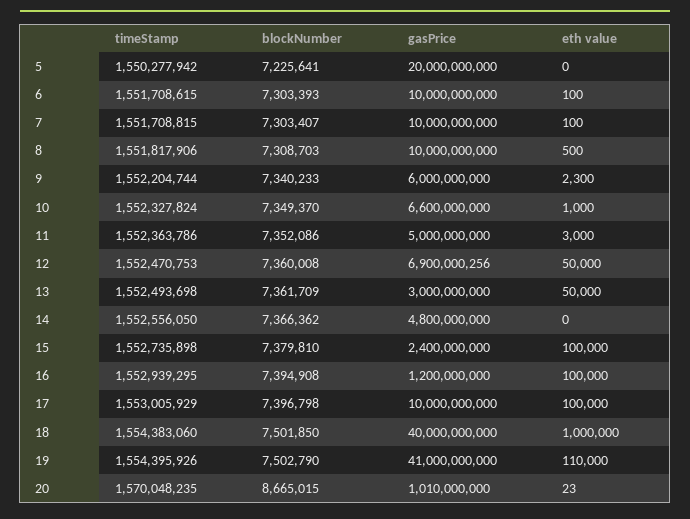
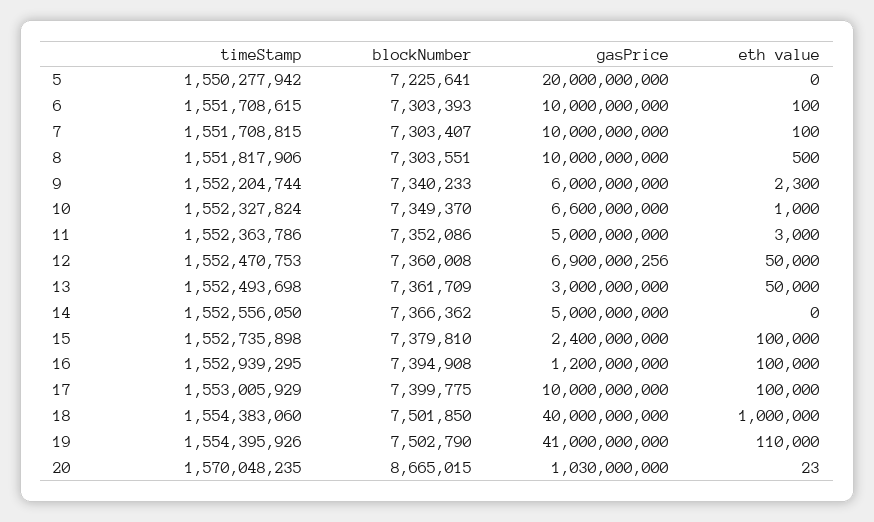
  {
    "timeStamp": {
      "5": 1550277942,
      "6": 1551708615,
      "7": 1551708815,
      "8": 1551817906,
      "9": 1552204744,
      "10": 1552327824,
      "11": 1552363786,
      "12": 1552470753,
      "13": 1552493698,
      "14": 1552556050,
      "15": 1552735898,
      "16": 1552939295,
      "17": 1553005929,
      "18": 1554383060,
      "19": 1554395926,
      "20": 1570048235
    },
    "blockNumber": {
      "5": 7225641,
      "6": 7303393,
      "7": 7303407,
-     "8": 7308703,
+     "8": 7303551,
      "9": 7340233,
      "10": 7349370,
      "11": 7352086,
      "12": 7360008,
      "13": 7361709,
      "14": 7366362,
      "15": 7379810,
      "16": 7394908,
-     "17": 7396798,
+     "17": 7399775,
      "18": 7501850,
      "19": 7502790,
      "20": 8665015
    },
    "gasPrice": {
      "5": 20000000000,
      "6": 10000000000,
      "7": 10000000000,
      "8": 10000000000,
      "9": 6000000000,
      "10": 6600000000,
      "11": 5000000000,
      "12": 6900000256,
      "13": 3000000000,
-     "14": 4800000000,
+     "14": 5000000000,
      "15": 2400000000,
      "16": 1200000000,
      "17": 10000000000,
      "18": 40000000000,
      "19": 41000000000,
-     "20": 1010000000
+     "20": 1030000000
    },
    "eth value": {
      "5": 0,
      "6": 100,
      "7": 100,
      "8": 500,
      "9": 2300,
      "10": 1000,
      "11": 3000,
      "12": 50000,
      "13": 50000,
      "14": 0,
      "15": 100000,
      "16": 100000,
      "17": 100000,
      "18": 1000000,
      "19": 110000,
      "20": 23
    }
  }

